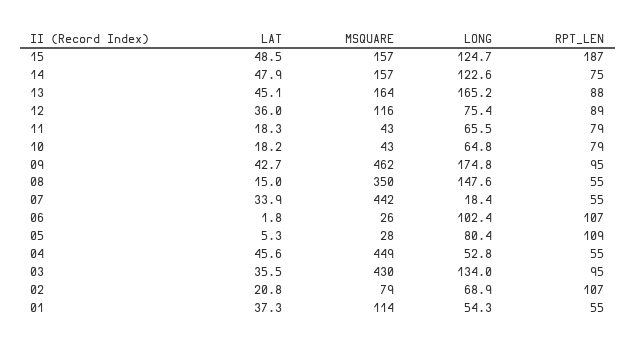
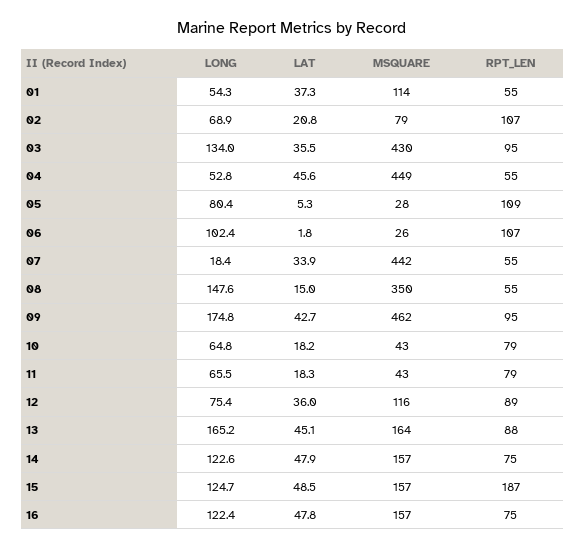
  {
    "LAT": {
      "15": 48.5,
      "14": 47.9,
      "13": 45.1,
      "12": 36,
      "11": 18.3,
      "10": 18.2,
      "09": 42.7,
      "08": 15,
      "07": 33.9,
      "06": 1.8,
      "05": 5.3,
      "04": 45.6,
      "03": 35.5,
      "02": 20.8,
-     "01": 37.3
+     "01": 37.3,
+     "16": 47.8
    },
    "MSQUARE": {
      "15": 157,
      "14": 157,
      "13": 164,
      "12": 116,
      "11": 43,
      "10": 43,
      "09": 462,
      "08": 350,
      "07": 442,
      "06": 26,
      "05": 28,
      "04": 449,
      "03": 430,
      "02": 79,
-     "01": 114
+     "01": 114,
+     "16": 157
    },
    "LONG": {
      "15": 124.7,
      "14": 122.6,
      "13": 165.2,
      "12": 75.4,
      "11": 65.5,
      "10": 64.8,
      "09": 174.8,
      "08": 147.6,
      "07": 18.4,
      "06": 102.4,
      "05": 80.4,
      "04": 52.8,
      "03": 134,
      "02": 68.9,
-     "01": 54.3
+     "01": 54.3,
+     "16": 122.4
    },
    "RPT_LEN": {
      "15": 187,
      "14": 75,
      "13": 88,
      "12": 89,
      "11": 79,
      "10": 79,
      "09": 95,
      "08": 55,
      "07": 55,
      "06": 107,
      "05": 109,
      "04": 55,
      "03": 95,
      "02": 107,
-     "01": 55
+     "01": 55,
+     "16": 75
    }
  }

